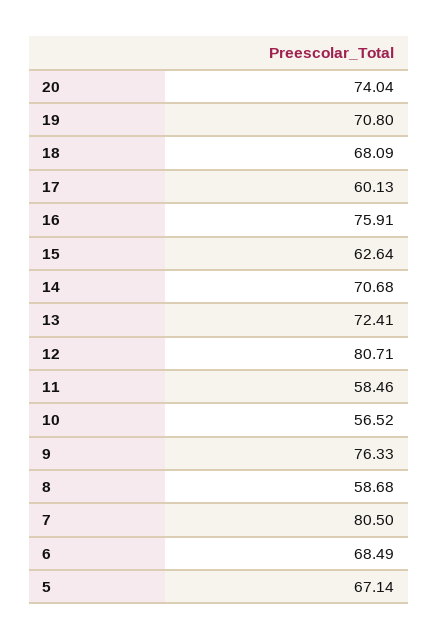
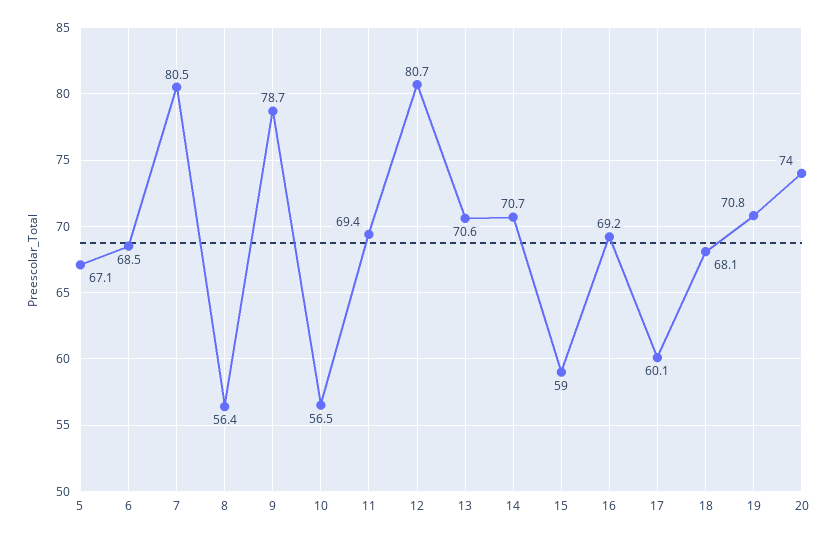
  {
    "20": 74.04,
    "19": 70.8,
    "18": 68.09,
    "17": 60.13,
-   "16": 75.91,
+   "16": 69.2,
-   "15": 62.64,
+   "15": 59,
    "14": 70.68,
-   "13": 72.41,
+   "13": 70.6,
    "12": 80.71,
-   "11": 58.46,
+   "11": 69.4,
    "10": 56.52,
-   "9": 76.33,
+   "9": 78.7,
-   "8": 58.68,
+   "8": 56.4,
    "7": 80.5,
    "6": 68.49,
    "5": 67.14
  }

